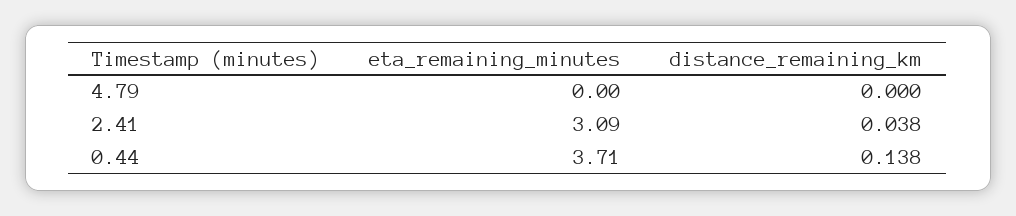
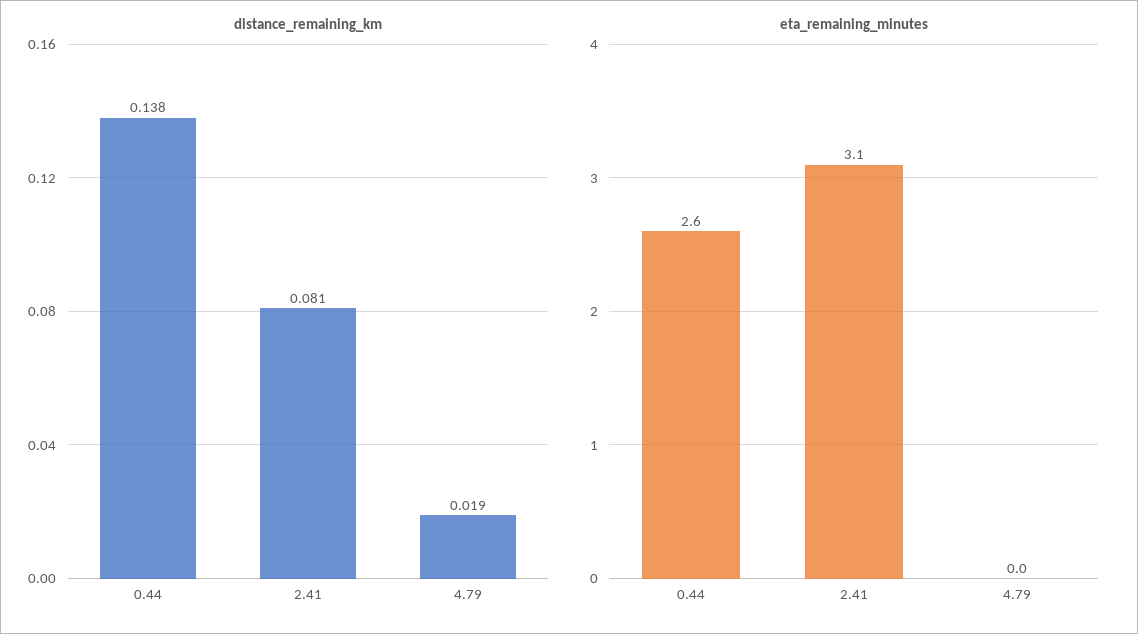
  {
    "eta_remaining_minutes": {
      "4.79": 0,
      "2.41": 3.09,
-     "0.44": 3.71
+     "0.44": 2.6
    },
    "distance_remaining_km": {
-     "4.79": 0,
+     "4.79": 0.019,
-     "2.41": 0.038,
+     "2.41": 0.081,
      "0.44": 0.138
    }
  }

